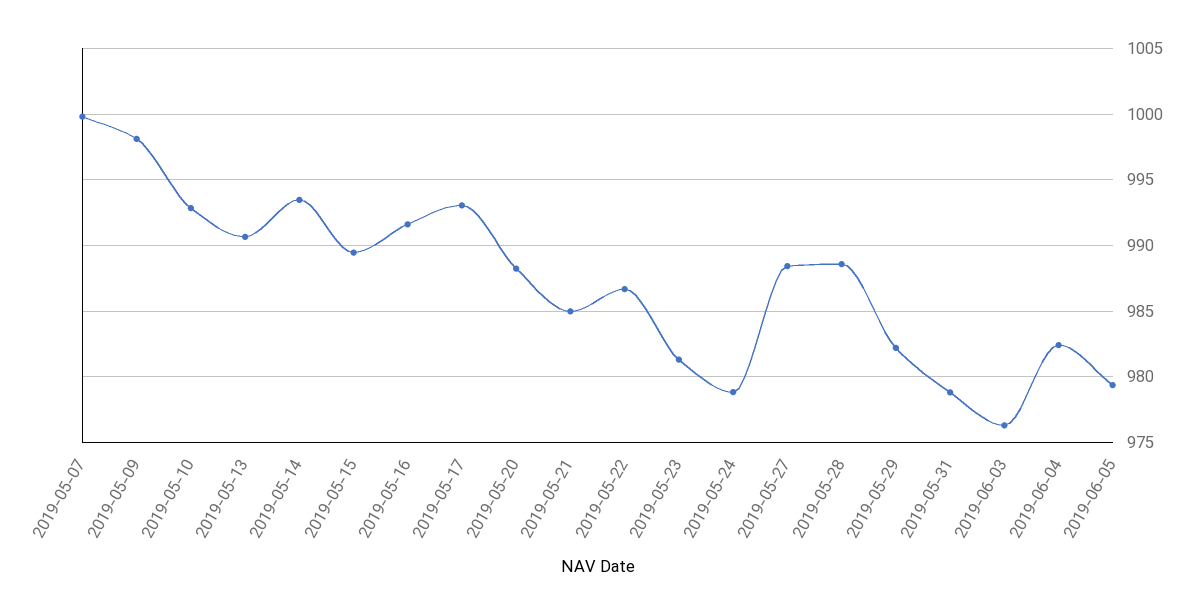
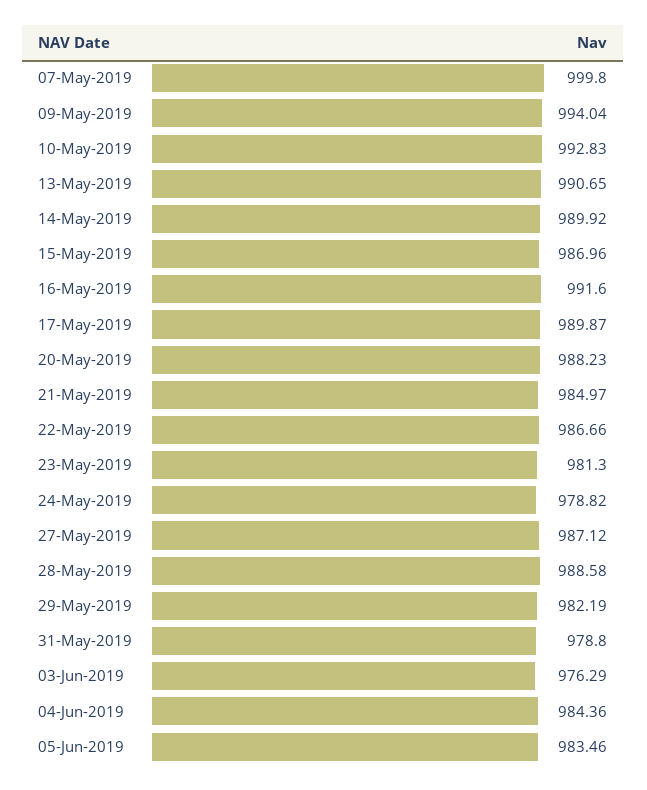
  {
    "2019-05-07": 999.8,
-   "2019-05-09": 998,
+   "2019-05-09": 994.04,
    "2019-05-10": 992.83,
    "2019-05-13": 990.65,
-   "2019-05-14": 993.5,
+   "2019-05-14": 989.92,
-   "2019-05-15": 989.5,
+   "2019-05-15": 986.96,
    "2019-05-16": 991.6,
-   "2019-05-17": 993,
+   "2019-05-17": 989.87,
    "2019-05-20": 988.23,
    "2019-05-21": 984.97,
    "2019-05-22": 986.66,
    "2019-05-23": 981.3,
    "2019-05-24": 978.82,
-   "2019-05-27": 988.5,
+   "2019-05-27": 987.12,
    "2019-05-28": 988.58,
    "2019-05-29": 982.19,
    "2019-05-31": 978.8,
    "2019-06-03": 976.29,
-   "2019-06-04": 982.5,
+   "2019-06-04": 984.36,
-   "2019-06-05": 979.5
+   "2019-06-05": 983.46
  }

